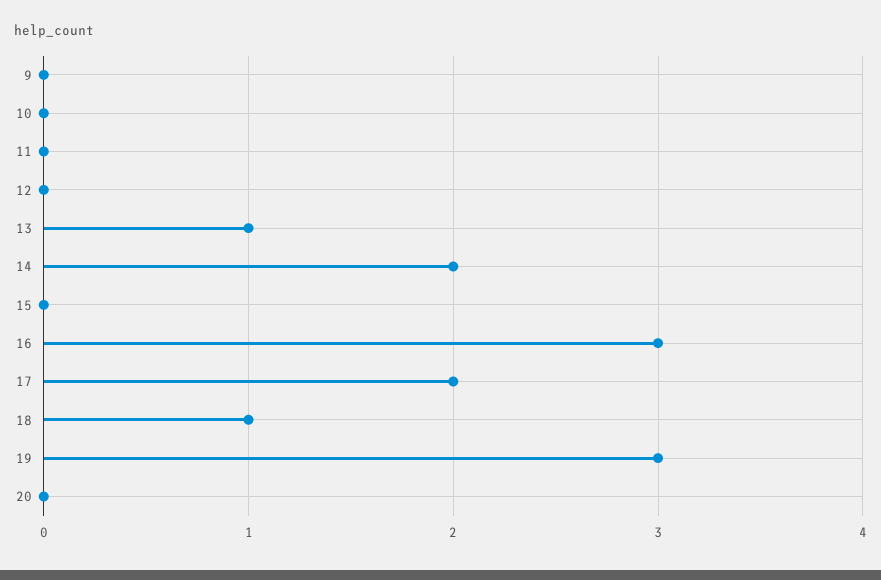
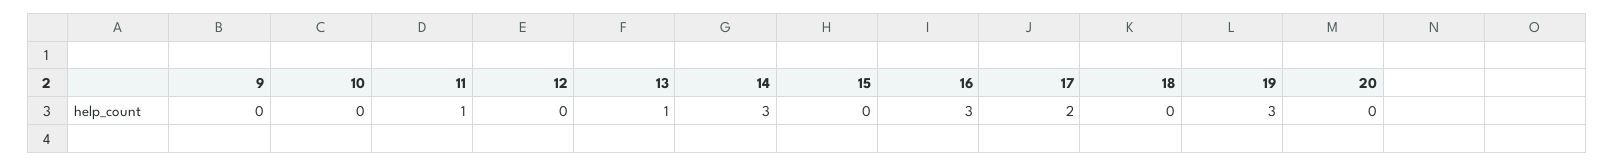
  {
    "9": 0,
    "10": 0,
-   "11": 0,
+   "11": 1,
    "12": 0,
    "13": 1,
-   "14": 2,
+   "14": 3,
    "15": 0,
    "16": 3,
    "17": 2,
-   "18": 1,
+   "18": 0,
    "19": 3,
    "20": 0
  }

